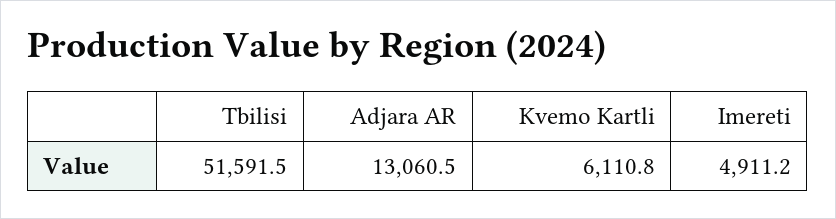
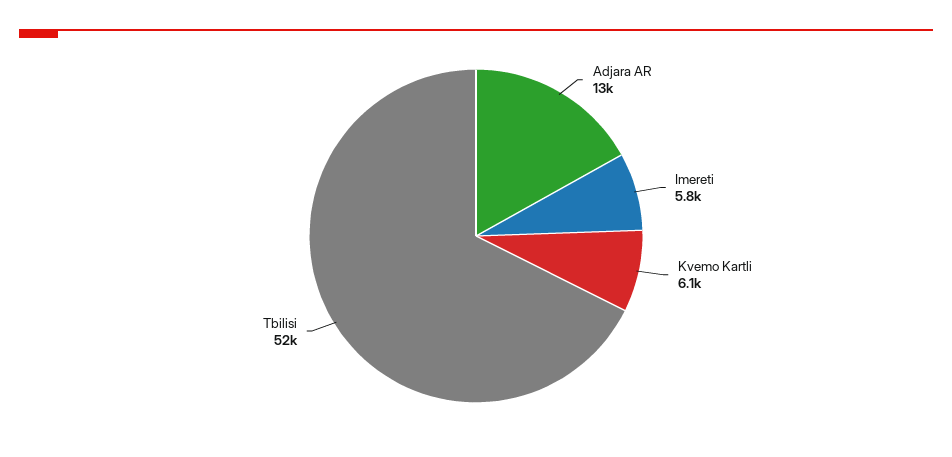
  {
    "Tbilisi": 51591.5,
    "Adjara AR": 13060.5,
    "Kvemo Kartli": 6110.8,
-   "Imereti": 4911.2
+   "Imereti": 5800
  }

